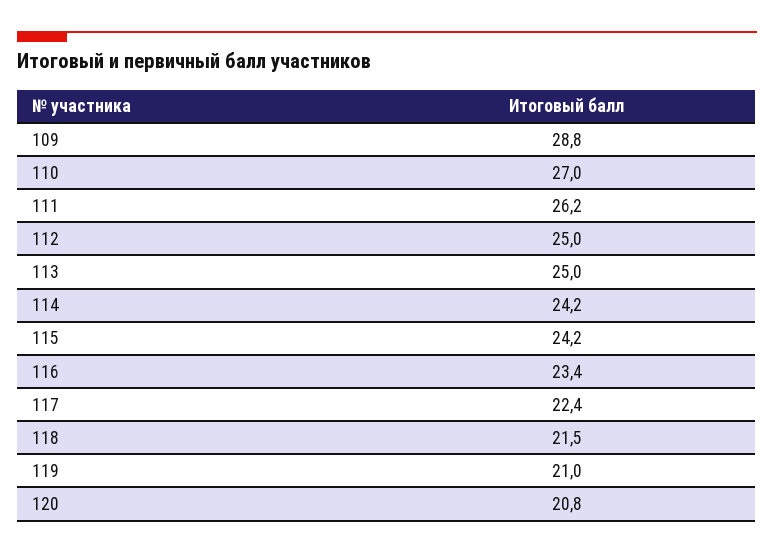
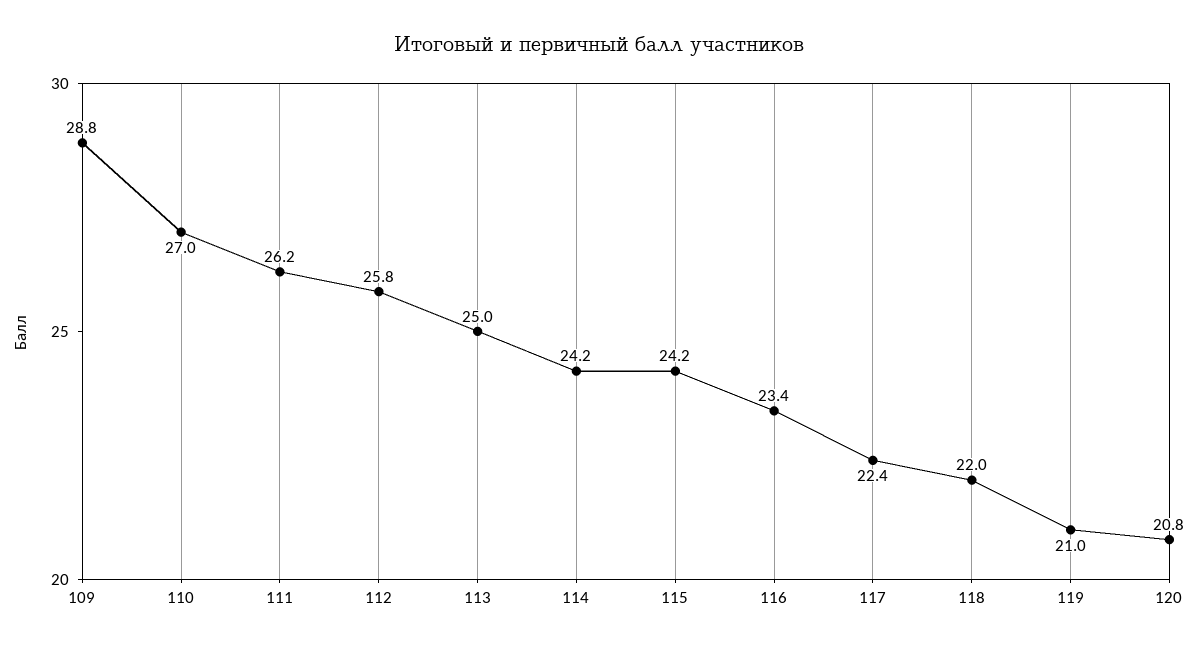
  {
    "109": 28.8,
    "110": 27,
    "111": 26.2,
-   "112": 25,
+   "112": 25.8,
    "113": 25,
    "114": 24.2,
    "115": 24.2,
    "116": 23.4,
    "117": 22.4,
-   "118": 21.5,
+   "118": 22,
    "119": 21,
    "120": 20.8
  }

